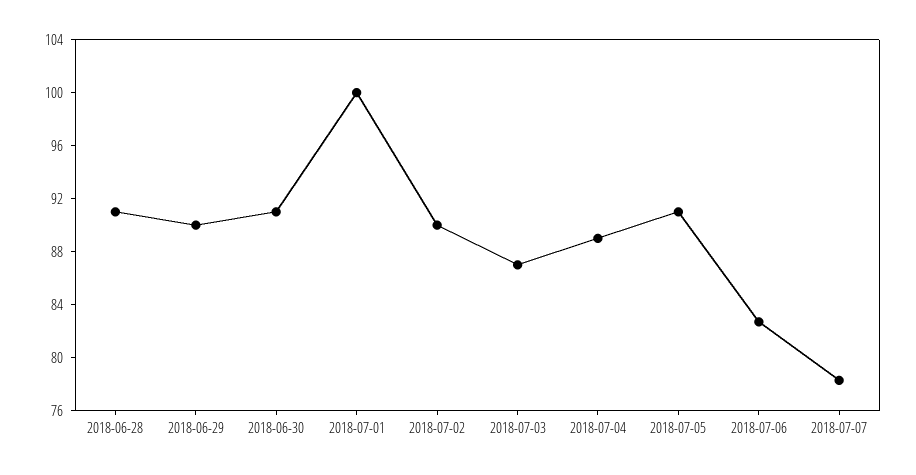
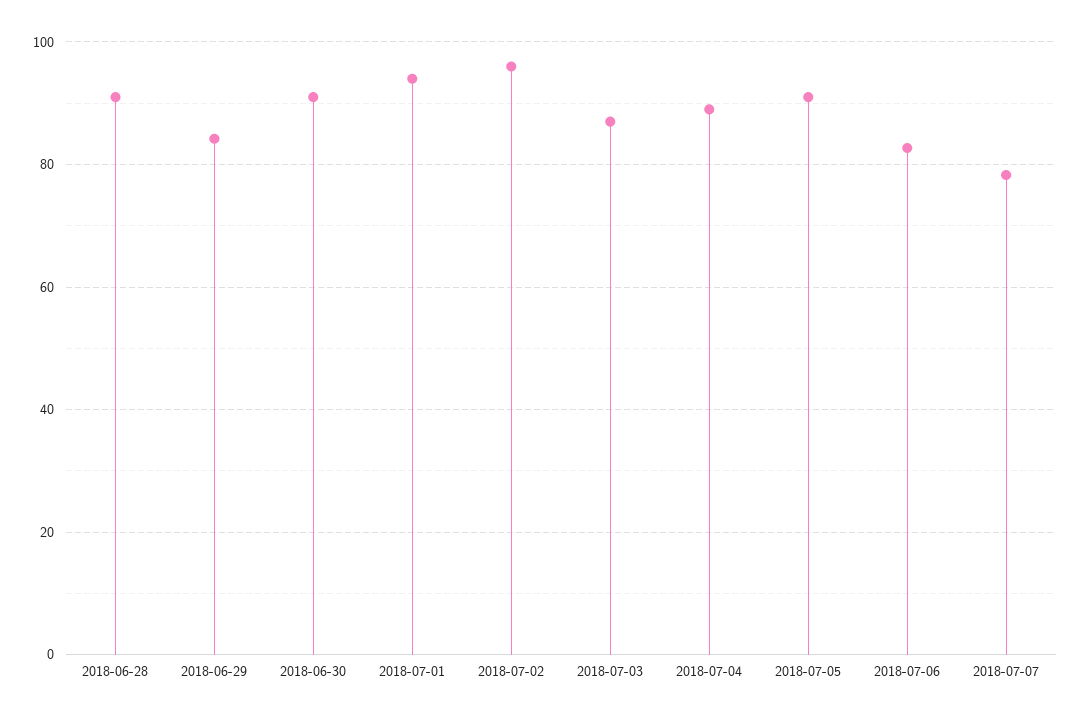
  {
    "2018-06-28": 91,
-   "2018-06-29": 90,
+   "2018-06-29": 84,
    "2018-06-30": 91,
-   "2018-07-01": 100,
+   "2018-07-01": 94,
-   "2018-07-02": 90,
+   "2018-07-02": 96,
    "2018-07-03": 87,
    "2018-07-04": 89,
    "2018-07-05": 91,
    "2018-07-06": 83,
    "2018-07-07": 78
  }

